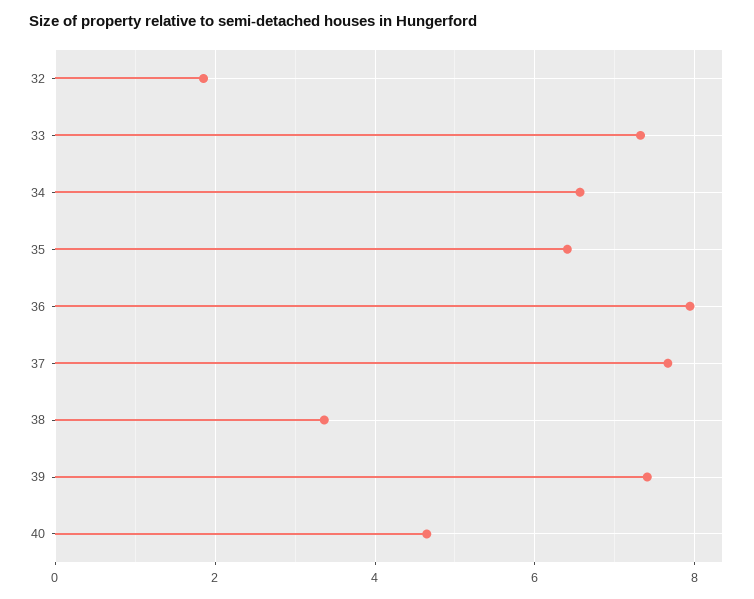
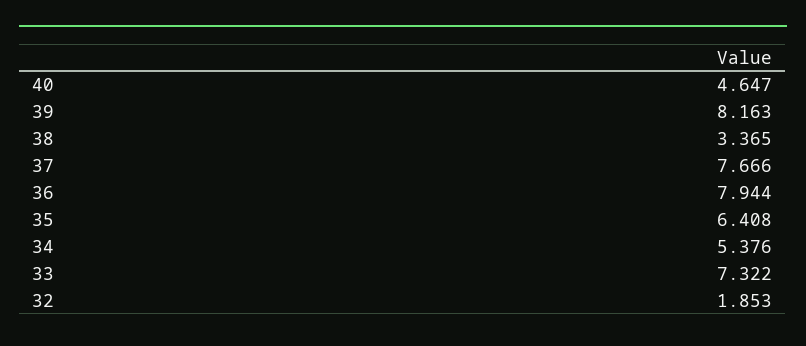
  {
    "32": 1.853,
    "33": 7.322,
-   "34": 6.6,
+   "34": 5.376,
    "35": 6.408,
    "36": 7.944,
    "37": 7.666,
    "38": 3.365,
-   "39": 7.4,
+   "39": 8.163,
    "40": 4.647
  }

